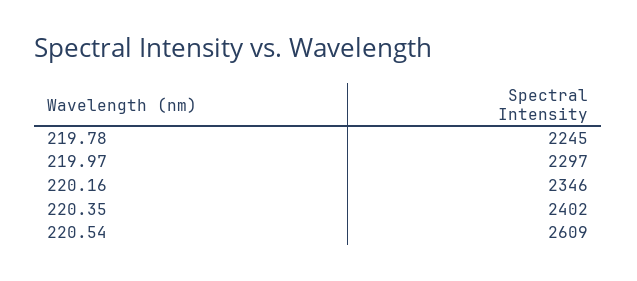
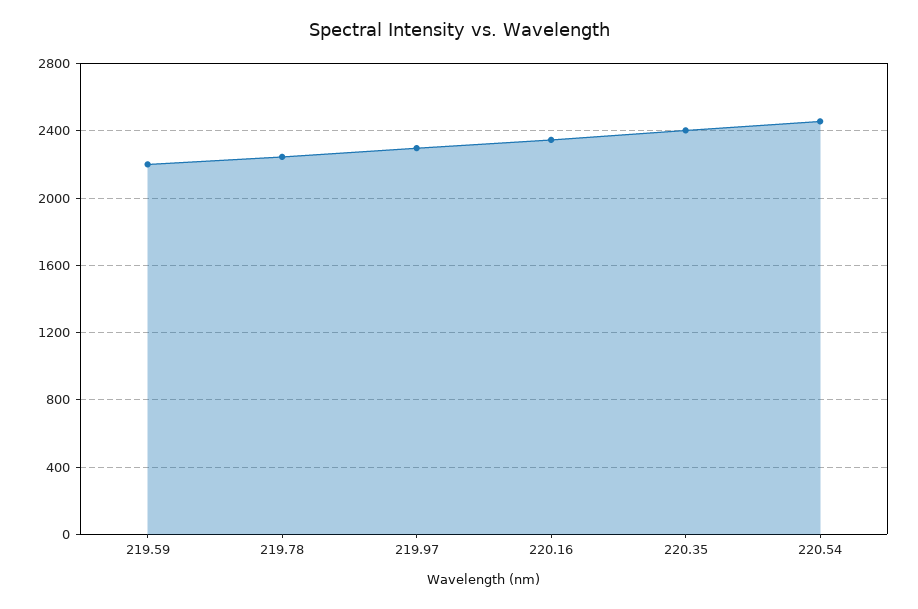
  {
    "219.78": 2245,
    "219.97": 2297,
    "220.16": 2346,
    "220.35": 2402,
-   "220.54": 2609
+   "220.54": 2450,
+   "219.59": 2200
  }

